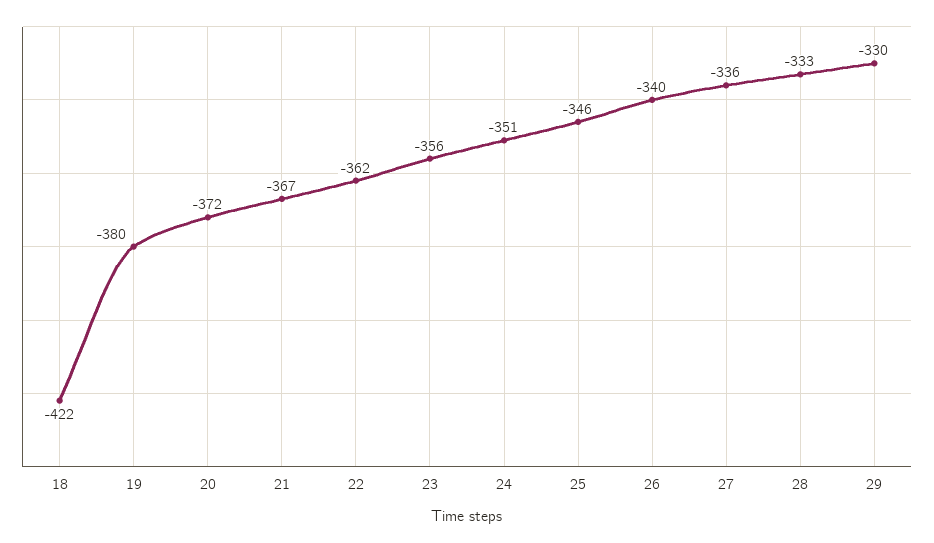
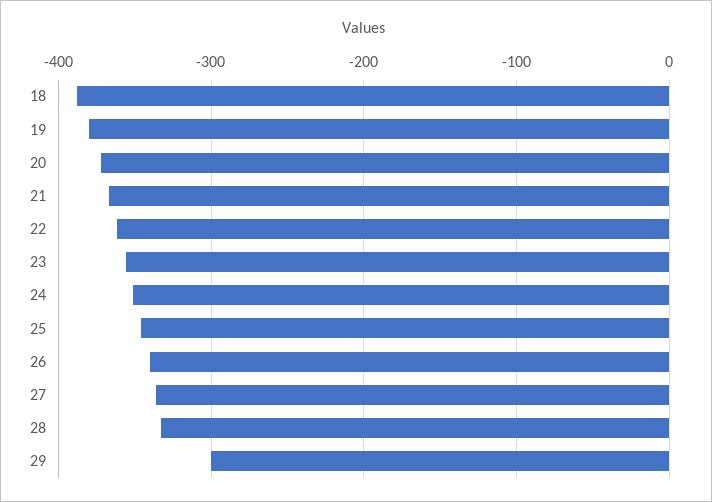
  {
-   "18": -422,
+   "18": -390,
    "19": -380,
    "20": -372,
    "21": -367,
    "22": -362,
    "23": -356,
    "24": -351,
    "25": -346,
    "26": -340,
    "27": -336,
    "28": -333,
-   "29": -330
+   "29": -300
  }

